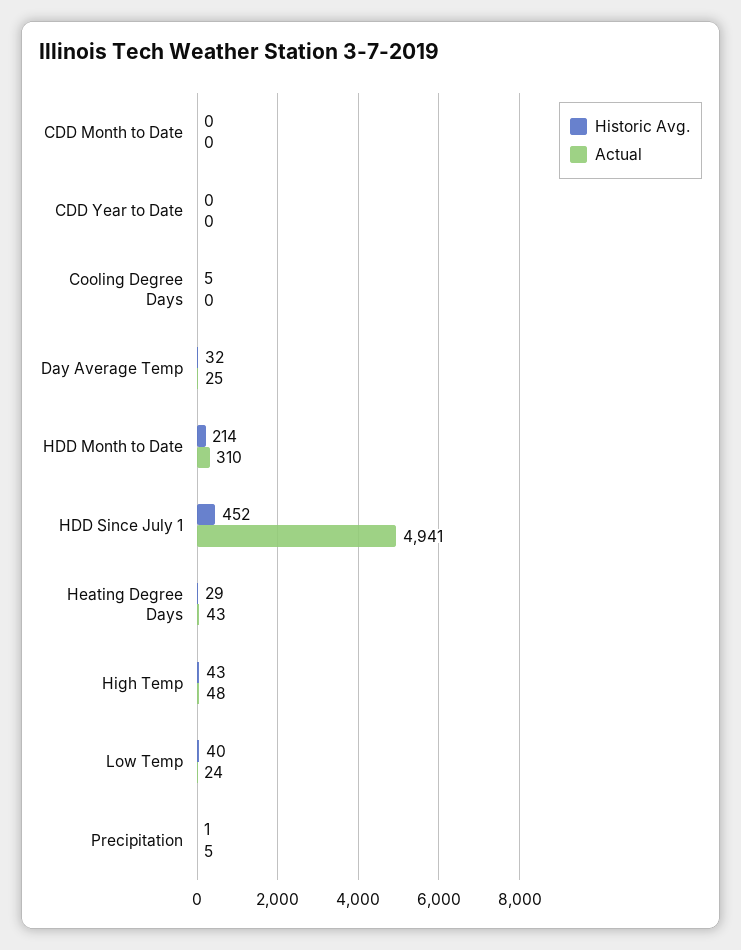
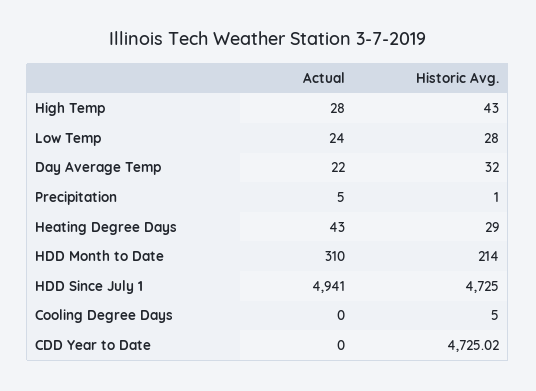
  {
    "Historic Avg.": {
-     "CDD Month to Date": 0,
-     "CDD Year to Date": 0,
+     "CDD Year to Date": 4725.02,
      "Cooling Degree Days": 5,
      "Day Average Temp": 32,
      "HDD Month to Date": 214,
-     "HDD Since July 1": 452,
+     "HDD Since July 1": 4725,
      "Heating Degree Days": 29,
      "High Temp": 43,
-     "Low Temp": 40,
+     "Low Temp": 28,
      "Precipitation": 1
    },
    "Actual": {
-     "CDD Month to Date": 0,
      "CDD Year to Date": 0,
      "Cooling Degree Days": 0,
-     "Day Average Temp": 25,
+     "Day Average Temp": 22,
      "HDD Month to Date": 310,
      "HDD Since July 1": 4941,
      "Heating Degree Days": 43,
-     "High Temp": 48,
+     "High Temp": 28,
      "Low Temp": 24,
      "Precipitation": 5
    }
  }

